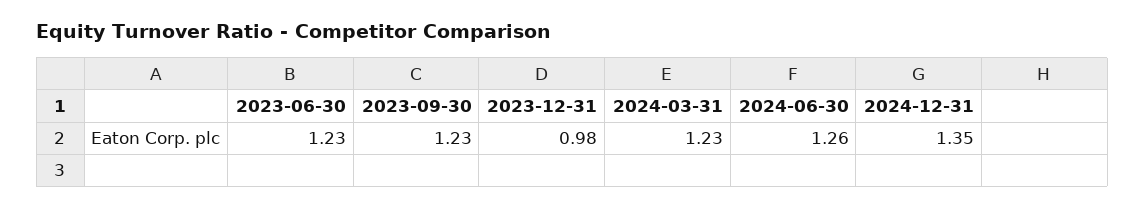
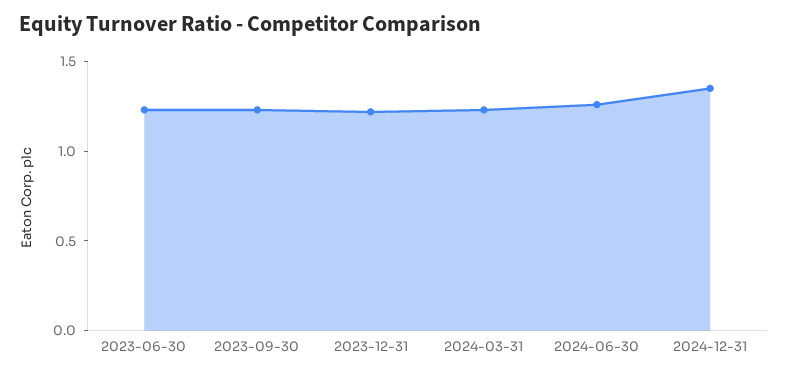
  {
    "2023-06-30": 1.23,
    "2023-09-30": 1.23,
-   "2023-12-31": 0.98,
+   "2023-12-31": 1.2,
    "2024-03-31": 1.23,
    "2024-06-30": 1.26,
    "2024-12-31": 1.35
  }

